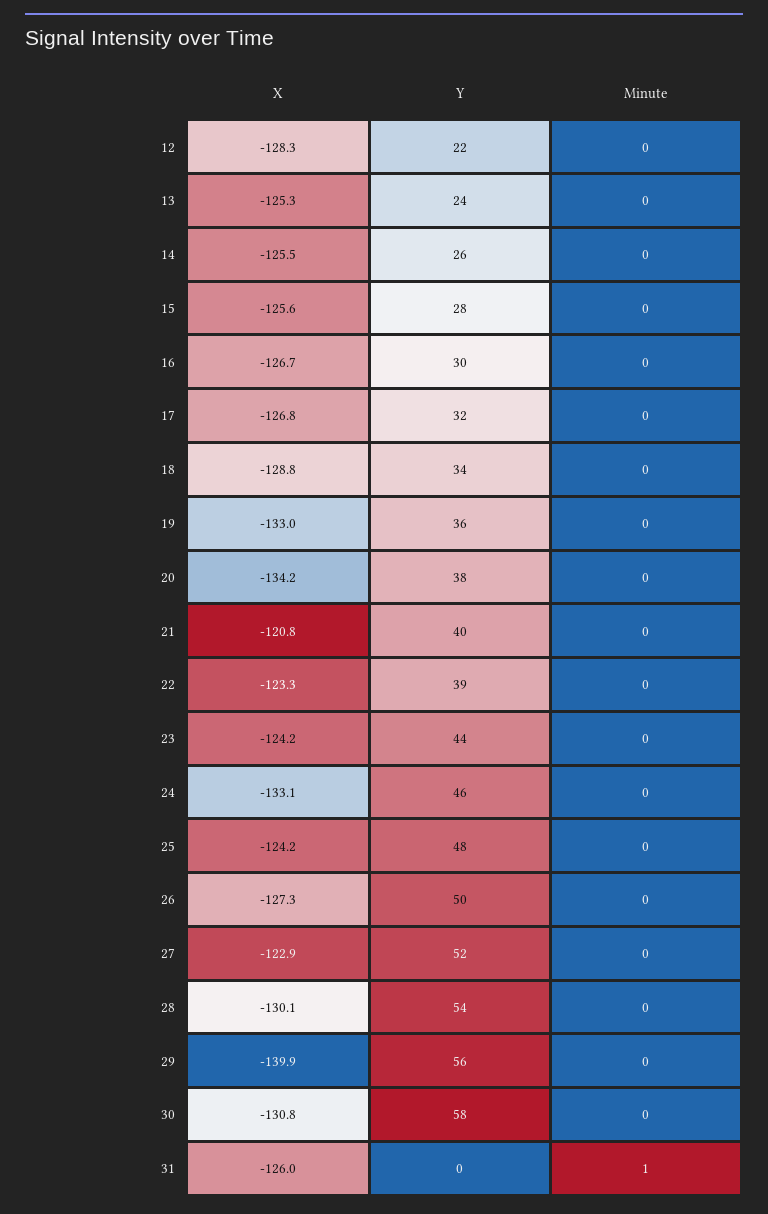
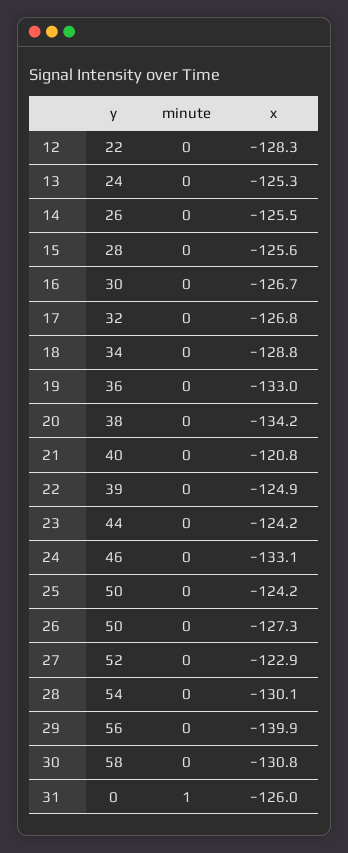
  {
    "X": {
      "12": -128.3,
      "13": -125.3,
      "14": -125.5,
      "15": -125.6,
      "16": -126.7,
      "17": -126.8,
      "18": -128.8,
      "19": -133,
      "20": -134.2,
      "21": -120.8,
-     "22": -123.3,
+     "22": -124.9,
      "23": -124.2,
      "24": -133.1,
      "25": -124.2,
      "26": -127.3,
      "27": -122.9,
      "28": -130.1,
      "29": -139.9,
      "30": -130.8,
      "31": -126
    },
    "Y": {
      "12": 22,
      "13": 24,
      "14": 26,
      "15": 28,
      "16": 30,
      "17": 32,
      "18": 34,
      "19": 36,
      "20": 38,
      "21": 40,
      "22": 39,
      "23": 44,
      "24": 46,
-     "25": 48,
+     "25": 50,
      "26": 50,
      "27": 52,
      "28": 54,
      "29": 56,
      "30": 58,
      "31": 0
    },
    "Minute": {
      "12": 0,
      "13": 0,
      "14": 0,
      "15": 0,
      "16": 0,
      "17": 0,
      "18": 0,
      "19": 0,
      "20": 0,
      "21": 0,
      "22": 0,
      "23": 0,
      "24": 0,
      "25": 0,
      "26": 0,
      "27": 0,
      "28": 0,
      "29": 0,
      "30": 0,
      "31": 1
    }
  }

